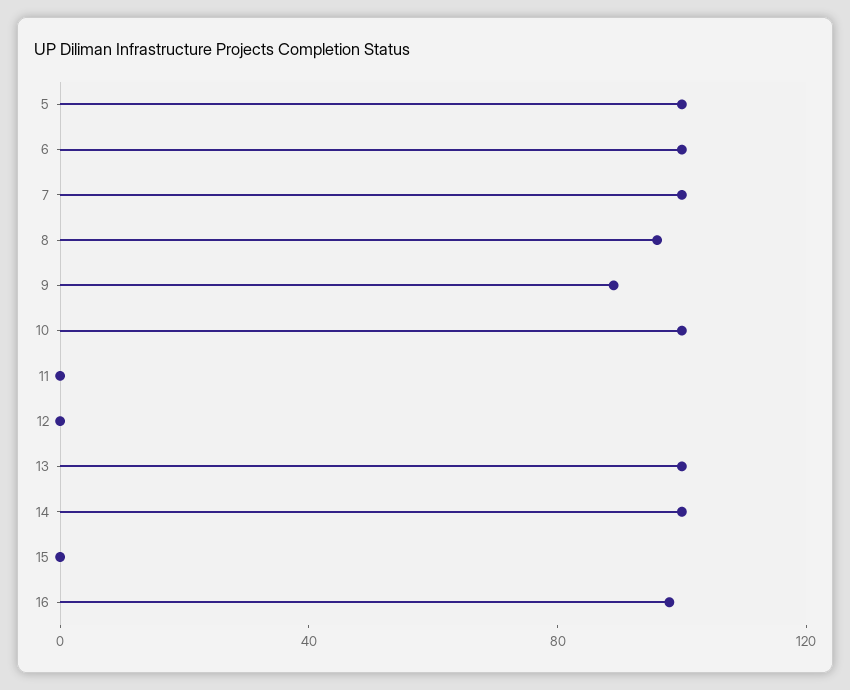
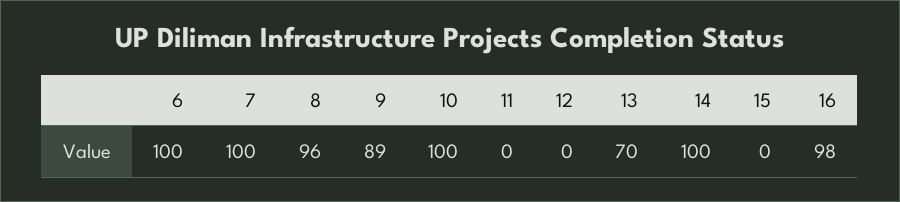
  {
-   "5": 100,
    "6": 100,
    "7": 100,
    "8": 96,
    "9": 89,
    "10": 100,
    "11": 0,
    "12": 0,
-   "13": 100,
+   "13": 70,
    "14": 100,
    "15": 0,
    "16": 98
  }

